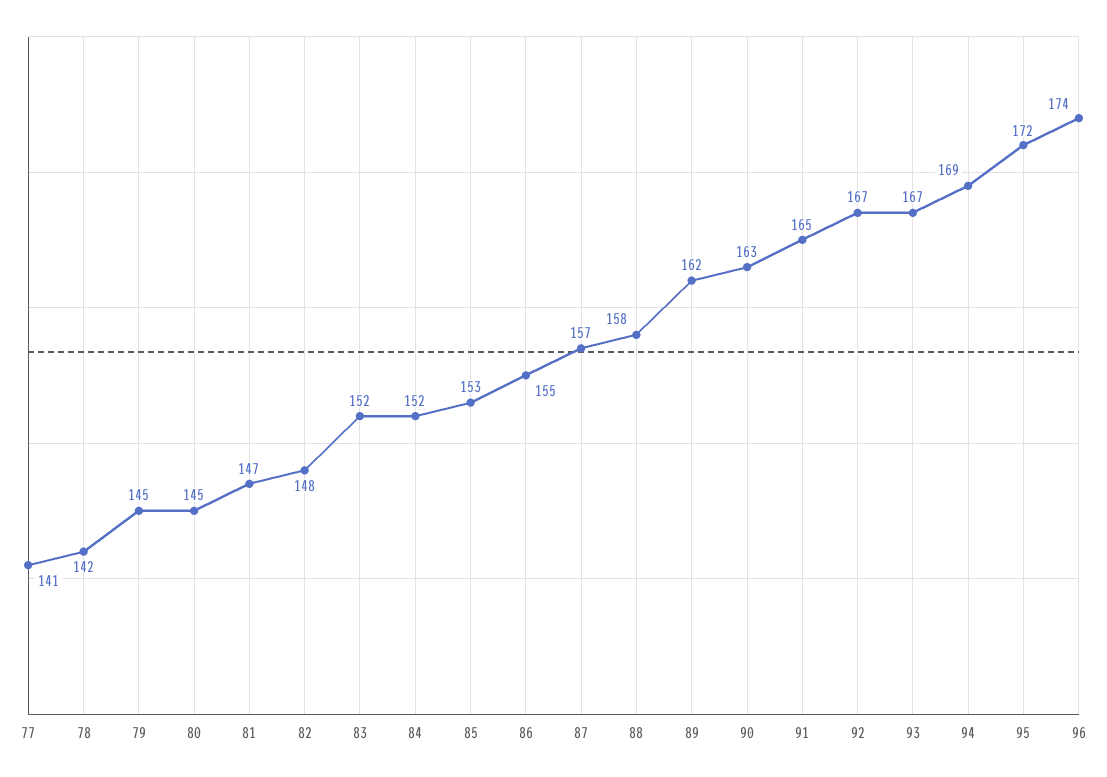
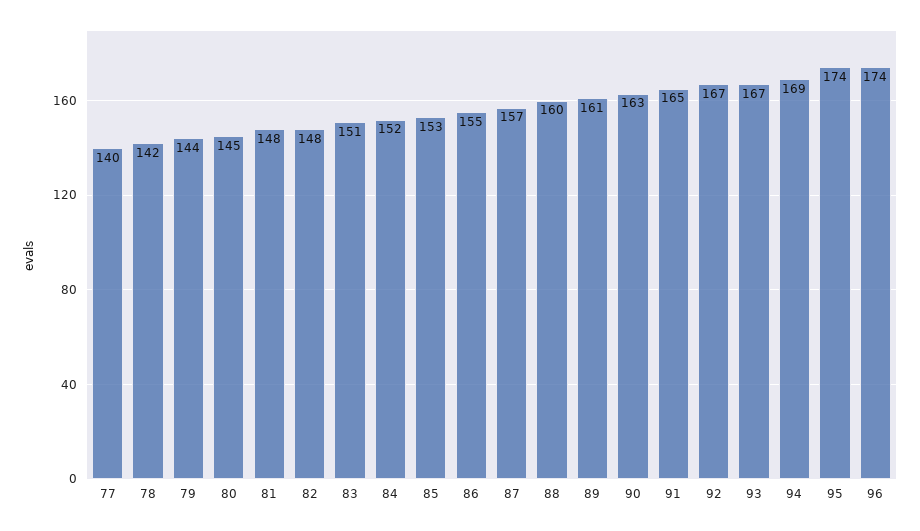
  {
-   "77": 141,
+   "77": 140,
    "78": 142,
-   "79": 145,
+   "79": 144,
    "80": 145,
-   "81": 147,
+   "81": 148,
    "82": 148,
-   "83": 152,
+   "83": 151,
    "84": 152,
    "85": 153,
    "86": 155,
    "87": 157,
-   "88": 158,
+   "88": 160,
-   "89": 162,
+   "89": 161,
    "90": 163,
    "91": 165,
    "92": 167,
    "93": 167,
    "94": 169,
-   "95": 172,
+   "95": 174,
    "96": 174
  }

